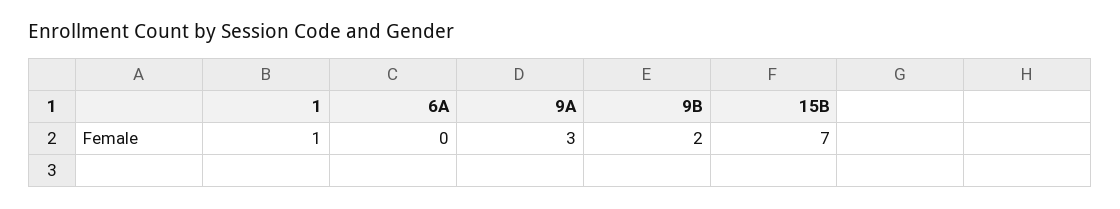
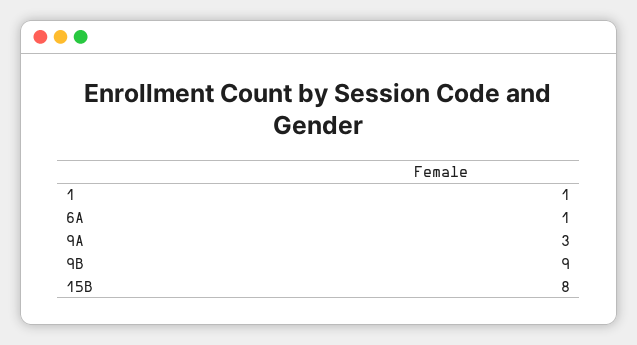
  {
    "1": 1,
-   "6A": 0,
+   "6A": 1,
    "9A": 3,
-   "9B": 2,
+   "9B": 9,
-   "15B": 7
+   "15B": 8
  }

